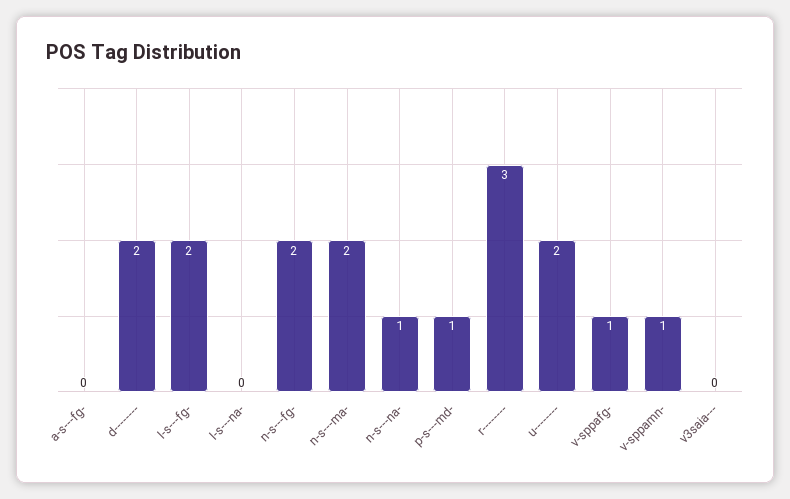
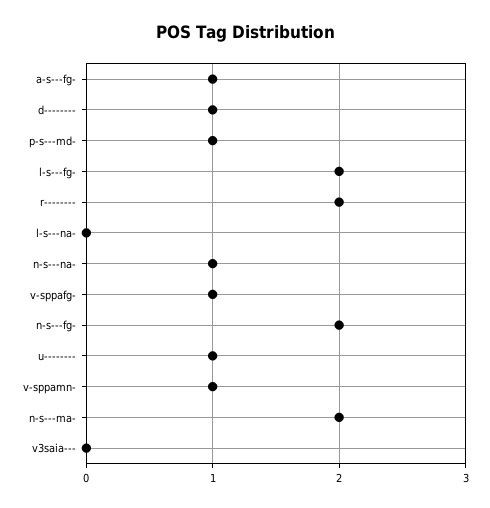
  {
-   "a-s---fg-": 0,
+   "a-s---fg-": 1,
-   "d--------": 2,
+   "d--------": 1,
    "l-s---fg-": 2,
    "l-s---na-": 0,
    "n-s---fg-": 2,
    "n-s---ma-": 2,
    "n-s---na-": 1,
    "p-s---md-": 1,
-   "r--------": 3,
+   "r--------": 2,
-   "u--------": 2,
+   "u--------": 1,
    "v-sppafg-": 1,
    "v-sppamn-": 1,
    "v3saia---": 0
  }

